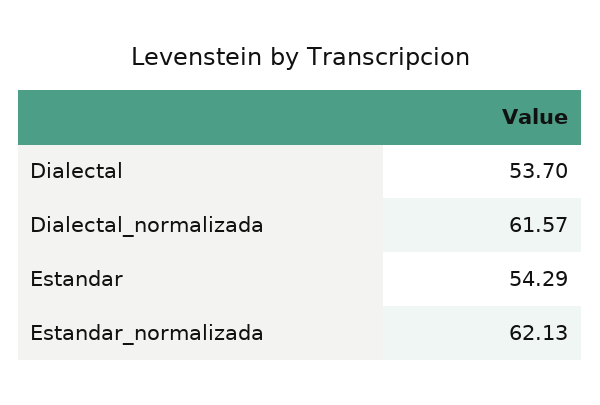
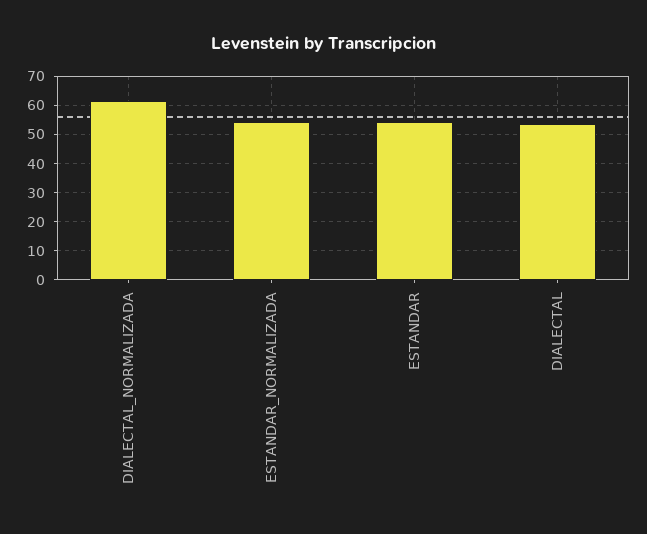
  {
    "Dialectal": 53.7,
    "Dialectal_normalizada": 61.57,
    "Estandar": 54.29,
-   "Estandar_normalizada": 62.13
+   "Estandar_normalizada": 55
  }

